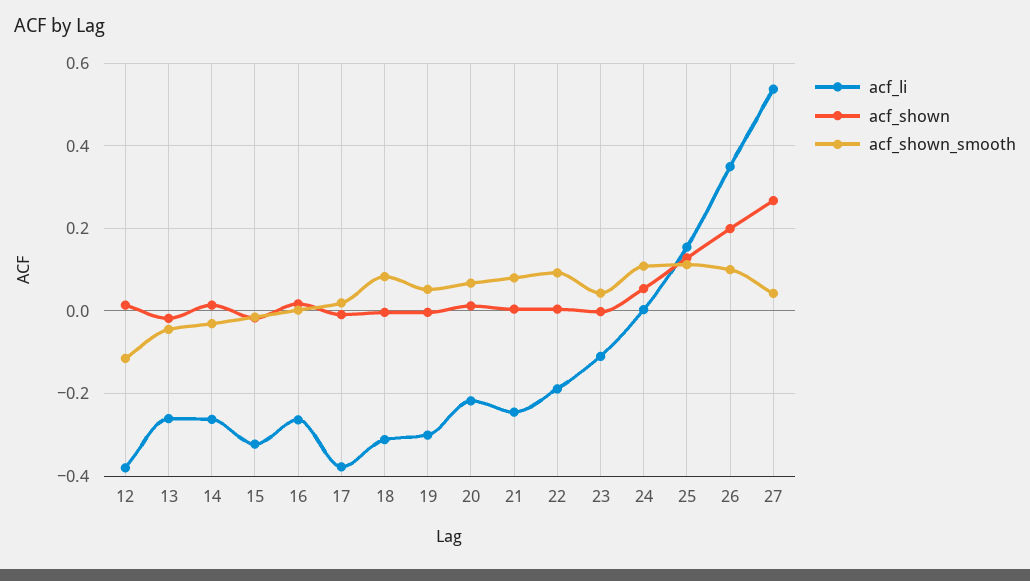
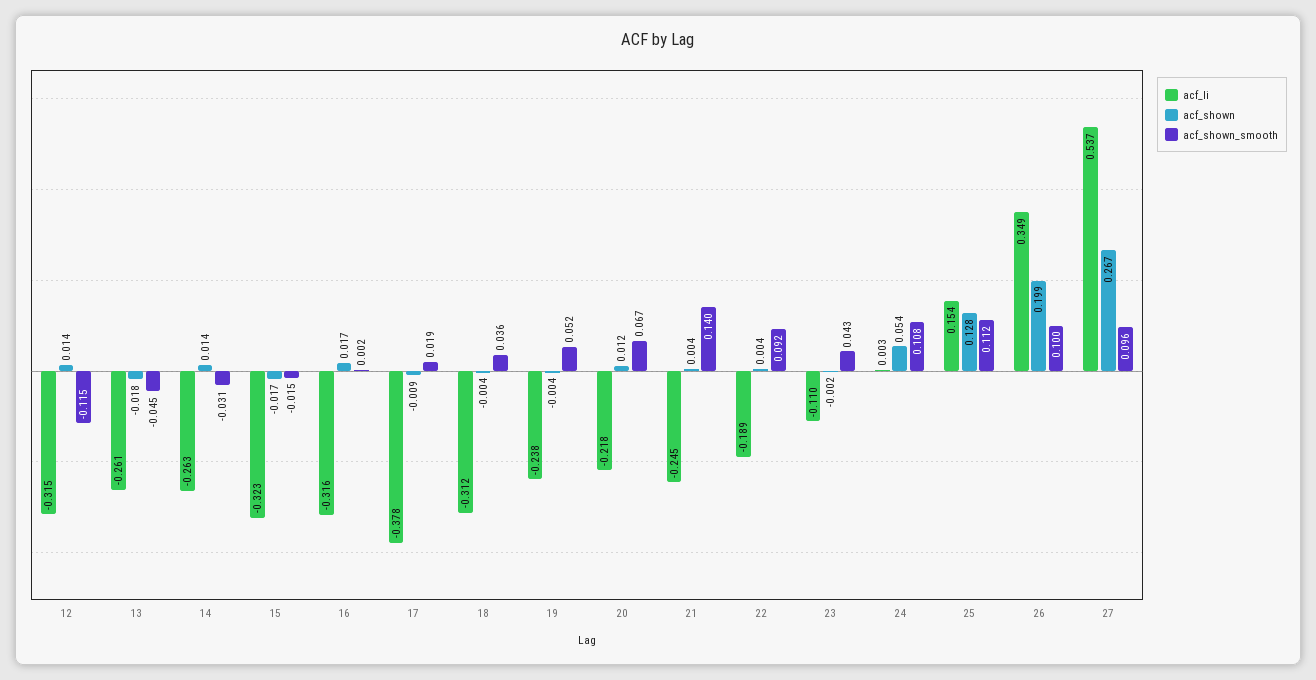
  {
    "acf_li": {
-     "12": -0.38,
+     "12": -0.315,
      "13": -0.261,
      "14": -0.263,
      "15": -0.323,
-     "16": -0.26,
+     "16": -0.316,
      "17": -0.378,
      "18": -0.312,
-     "19": -0.3,
+     "19": -0.238,
      "20": -0.218,
      "21": -0.245,
      "22": -0.189,
      "23": -0.11,
      "24": 0.003,
      "25": 0.154,
      "26": 0.349,
      "27": 0.537
    },
    "acf_shown": {
      "12": 0.014,
      "13": -0.018,
      "14": 0.014,
      "15": -0.017,
      "16": 0.017,
      "17": -0.009,
      "18": -0.004,
      "19": -0.004,
      "20": 0.012,
      "21": 0.004,
      "22": 0.004,
      "23": -0.002,
      "24": 0.054,
      "25": 0.128,
      "26": 0.199,
      "27": 0.267
    },
    "acf_shown_smooth": {
      "12": -0.115,
      "13": -0.045,
      "14": -0.031,
      "15": -0.015,
      "16": 0.002,
      "17": 0.019,
-     "18": 0.08,
+     "18": 0.036,
      "19": 0.052,
      "20": 0.067,
-     "21": 0.08,
+     "21": 0.14,
      "22": 0.092,
      "23": 0.043,
      "24": 0.108,
      "25": 0.112,
      "26": 0.1,
-     "27": 0.04
+     "27": 0.096
    }
  }

